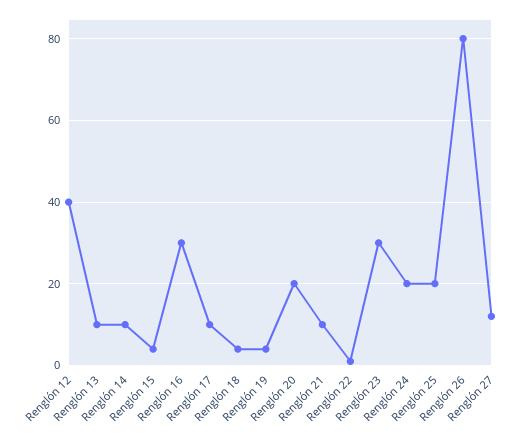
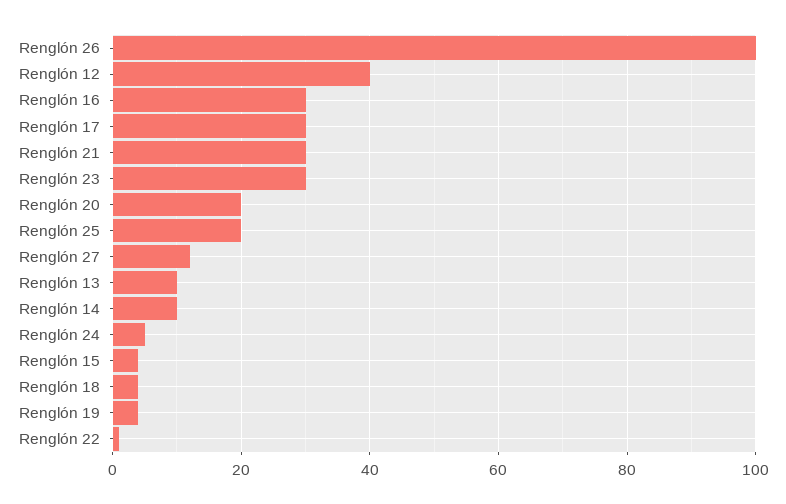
  {
    "Renglón 12": 40,
    "Renglón 13": 10,
    "Renglón 14": 10,
    "Renglón 15": 5,
    "Renglón 16": 30,
-   "Renglón 17": 10,
+   "Renglón 17": 30,
    "Renglón 18": 5,
    "Renglón 19": 5,
    "Renglón 20": 20,
-   "Renglón 21": 10,
+   "Renglón 21": 30,
    "Renglón 22": 0,
    "Renglón 23": 30,
-   "Renglón 24": 20,
+   "Renglón 24": 5,
    "Renglón 25": 20,
-   "Renglón 26": 80,
+   "Renglón 26": 100,
    "Renglón 27": 10
  }

